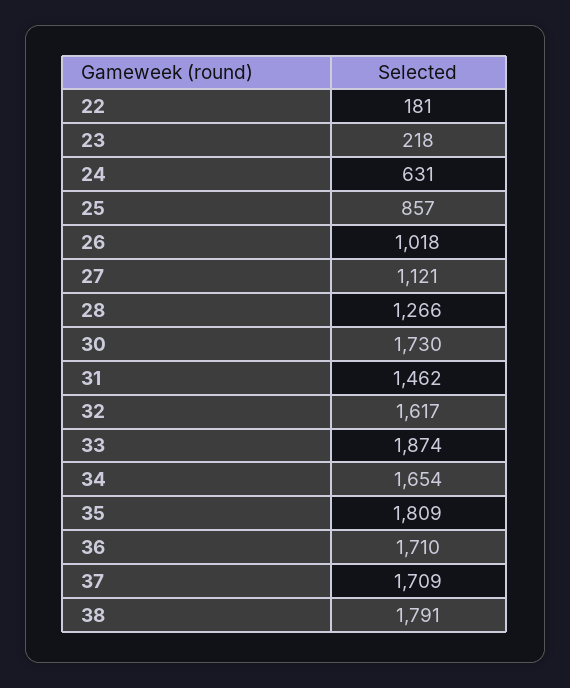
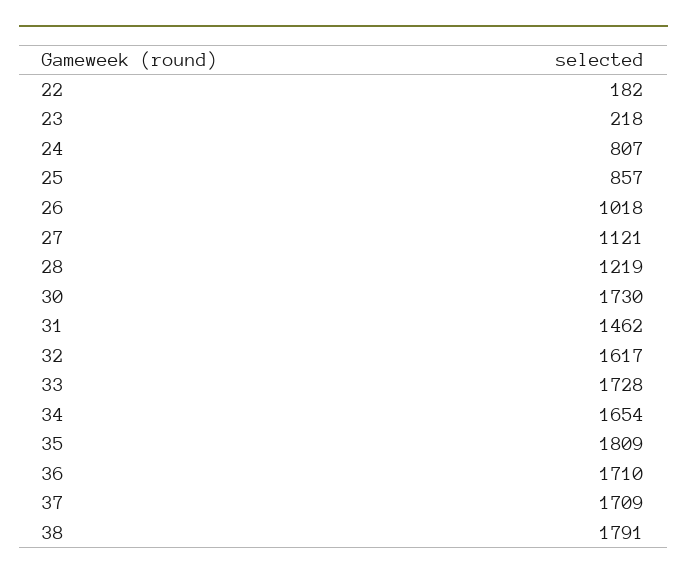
  {
-   "22": 181,
+   "22": 182,
    "23": 218,
-   "24": 631,
+   "24": 807,
    "25": 857,
    "26": 1018,
    "27": 1121,
-   "28": 1266,
+   "28": 1219,
    "30": 1730,
    "31": 1462,
    "32": 1617,
-   "33": 1874,
+   "33": 1728,
    "34": 1654,
    "35": 1809,
    "36": 1710,
    "37": 1709,
    "38": 1791
  }

